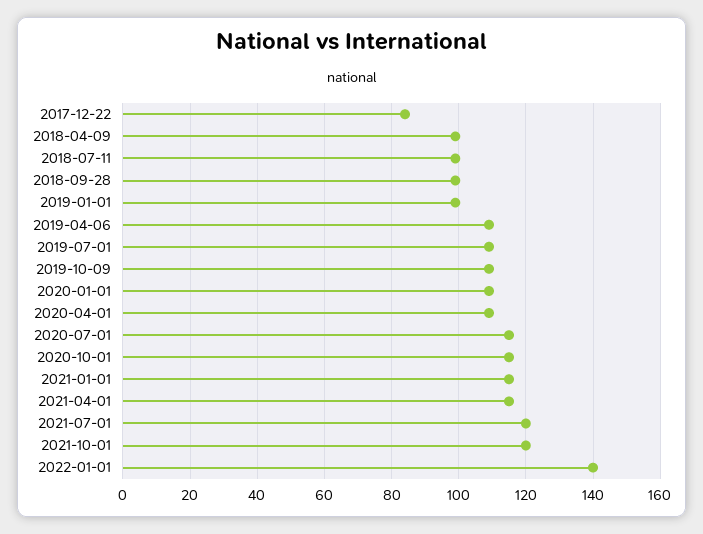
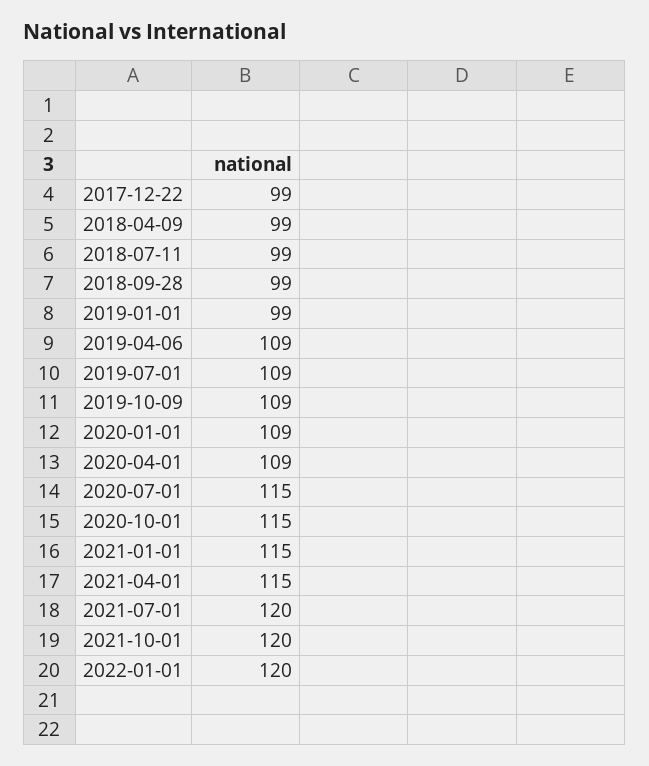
  {
-   "2017-12-22": 85,
+   "2017-12-22": 99,
    "2018-04-09": 99,
    "2018-07-11": 99,
    "2018-09-28": 99,
    "2019-01-01": 99,
    "2019-04-06": 109,
    "2019-07-01": 109,
    "2019-10-09": 109,
    "2020-01-01": 109,
    "2020-04-01": 109,
    "2020-07-01": 115,
    "2020-10-01": 115,
    "2021-01-01": 115,
    "2021-04-01": 115,
    "2021-07-01": 120,
    "2021-10-01": 120,
-   "2022-01-01": 140
+   "2022-01-01": 120
  }

